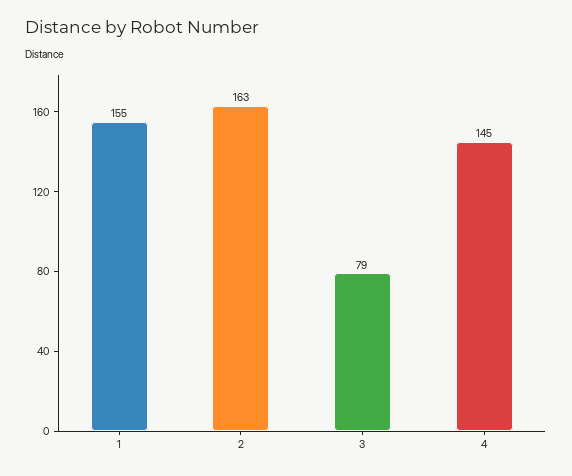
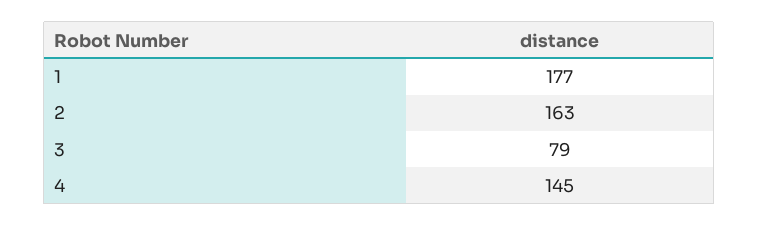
  {
-   "1": 155,
+   "1": 177,
    "2": 163,
    "3": 79,
    "4": 145
  }

